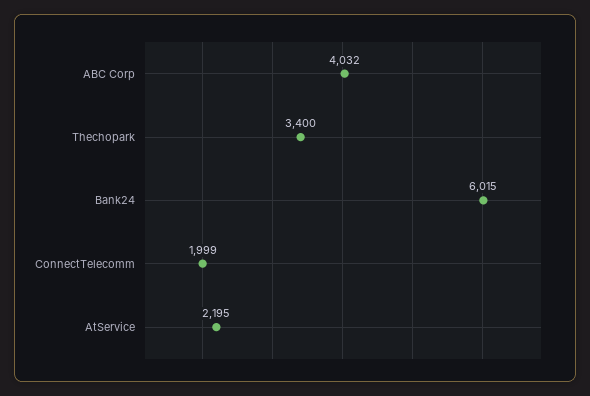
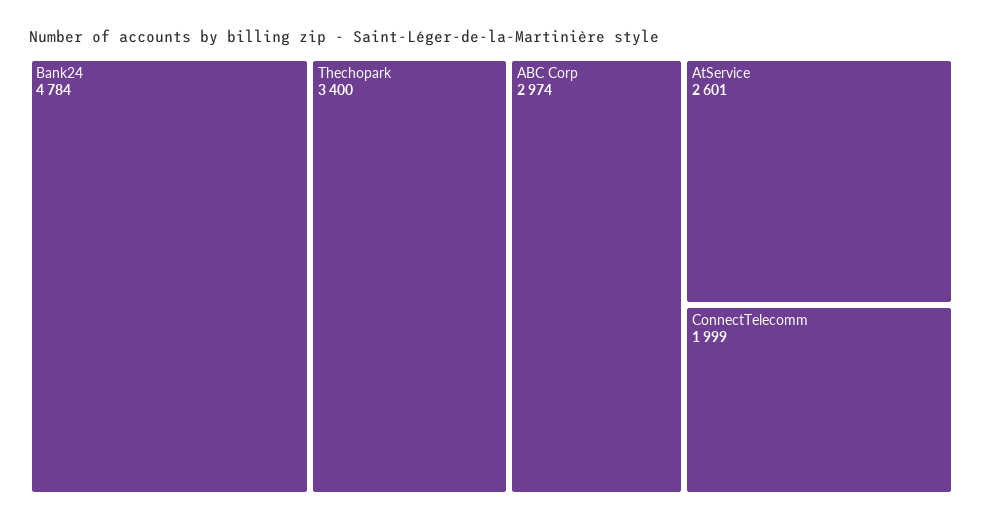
  {
-   "ABC Corp": 4032,
+   "ABC Corp": 2974,
    "Thechopark": 3400,
-   "Bank24": 6015,
+   "Bank24": 4784,
    "ConnectTelecomm": 1999,
-   "AtService": 2195
+   "AtService": 2601
  }

